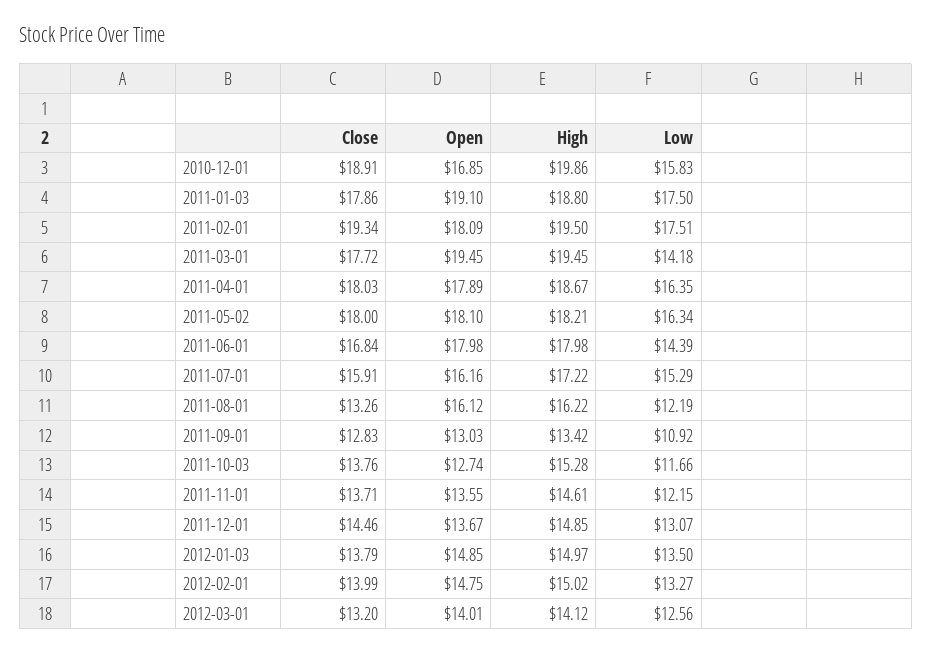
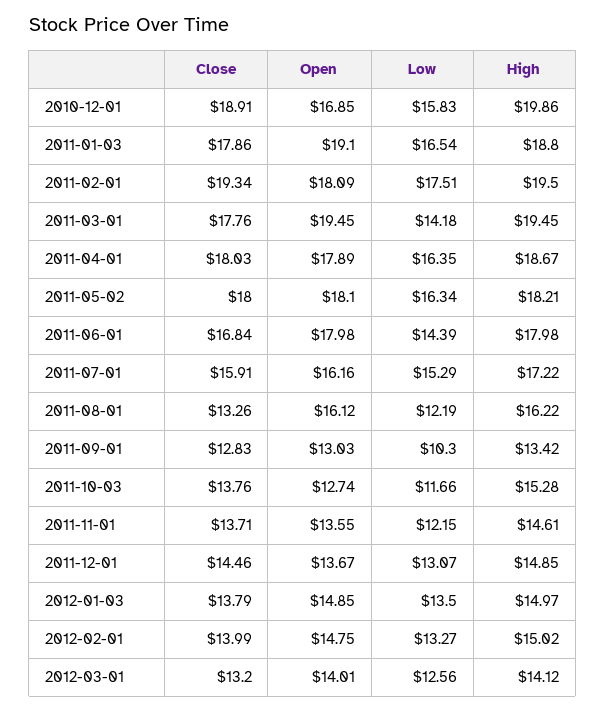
  {
    "Close": {
      "2010-12-01": 18.91,
      "2011-01-03": 17.86,
      "2011-02-01": 19.34,
-     "2011-03-01": 17.72,
+     "2011-03-01": 17.76,
      "2011-04-01": 18.03,
      "2011-05-02": 18,
      "2011-06-01": 16.84,
      "2011-07-01": 15.91,
      "2011-08-01": 13.26,
      "2011-09-01": 12.83,
      "2011-10-03": 13.76,
      "2011-11-01": 13.71,
      "2011-12-01": 14.46,
      "2012-01-03": 13.79,
      "2012-02-01": 13.99,
      "2012-03-01": 13.2
    },
    "Open": {
      "2010-12-01": 16.85,
      "2011-01-03": 19.1,
      "2011-02-01": 18.09,
      "2011-03-01": 19.45,
      "2011-04-01": 17.89,
      "2011-05-02": 18.1,
      "2011-06-01": 17.98,
      "2011-07-01": 16.16,
      "2011-08-01": 16.12,
      "2011-09-01": 13.03,
      "2011-10-03": 12.74,
      "2011-11-01": 13.55,
      "2011-12-01": 13.67,
      "2012-01-03": 14.85,
      "2012-02-01": 14.75,
      "2012-03-01": 14.01
    },
    "High": {
      "2010-12-01": 19.86,
      "2011-01-03": 18.8,
      "2011-02-01": 19.5,
      "2011-03-01": 19.45,
      "2011-04-01": 18.67,
      "2011-05-02": 18.21,
      "2011-06-01": 17.98,
      "2011-07-01": 17.22,
      "2011-08-01": 16.22,
      "2011-09-01": 13.42,
      "2011-10-03": 15.28,
      "2011-11-01": 14.61,
      "2011-12-01": 14.85,
      "2012-01-03": 14.97,
      "2012-02-01": 15.02,
      "2012-03-01": 14.12
    },
    "Low": {
      "2010-12-01": 15.83,
-     "2011-01-03": 17.5,
+     "2011-01-03": 16.54,
      "2011-02-01": 17.51,
      "2011-03-01": 14.18,
      "2011-04-01": 16.35,
      "2011-05-02": 16.34,
      "2011-06-01": 14.39,
      "2011-07-01": 15.29,
      "2011-08-01": 12.19,
-     "2011-09-01": 10.92,
+     "2011-09-01": 10.3,
      "2011-10-03": 11.66,
      "2011-11-01": 12.15,
      "2011-12-01": 13.07,
      "2012-01-03": 13.5,
      "2012-02-01": 13.27,
      "2012-03-01": 12.56
    }
  }

